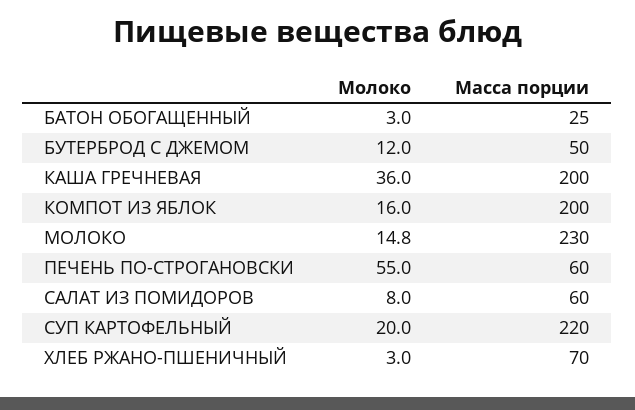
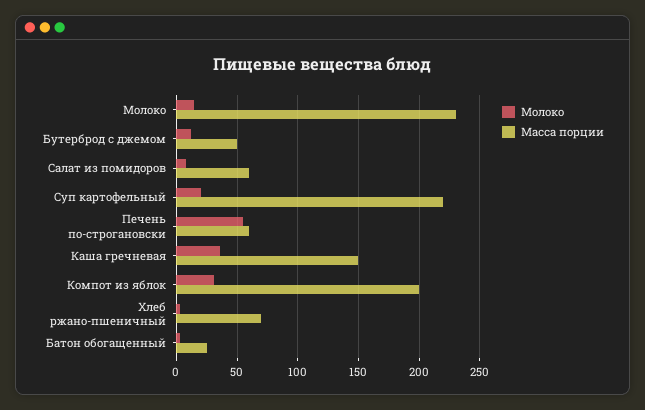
  {
    "Молоко": {
      "БАТОН ОБОГАЩЕННЫЙ": 3,
      "БУТЕРБРОД С ДЖЕМОМ": 12,
      "КАША ГРЕЧНЕВАЯ": 36,
-     "КОМПОТ ИЗ ЯБЛОК": 16,
+     "КОМПОТ ИЗ ЯБЛОК": 30,
      "МОЛОКО": 14.8,
      "ПЕЧЕНЬ ПО-СТРОГАНОВСКИ": 55,
      "САЛАТ ИЗ ПОМИДОРОВ": 8,
      "СУП КАРТОФЕЛЬНЫЙ": 20,
      "ХЛЕБ РЖАНО-ПШЕНИЧНЫЙ": 3
    },
    "Масса порции": {
      "БАТОН ОБОГАЩЕННЫЙ": 25,
      "БУТЕРБРОД С ДЖЕМОМ": 50,
-     "КАША ГРЕЧНЕВАЯ": 200,
+     "КАША ГРЕЧНЕВАЯ": 150,
      "КОМПОТ ИЗ ЯБЛОК": 200,
      "МОЛОКО": 230,
      "ПЕЧЕНЬ ПО-СТРОГАНОВСКИ": 60,
      "САЛАТ ИЗ ПОМИДОРОВ": 60,
      "СУП КАРТОФЕЛЬНЫЙ": 220,
      "ХЛЕБ РЖАНО-ПШЕНИЧНЫЙ": 70
    }
  }

